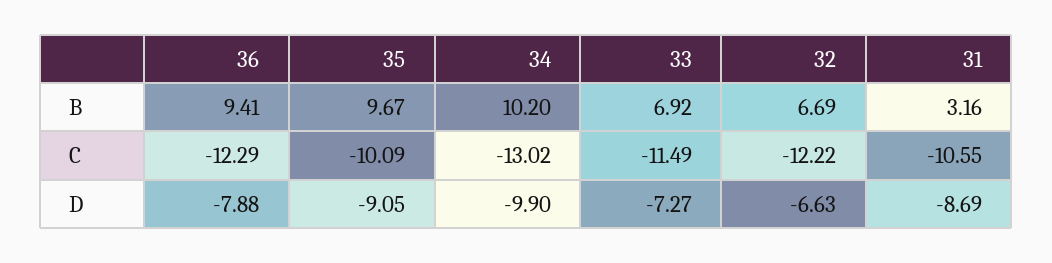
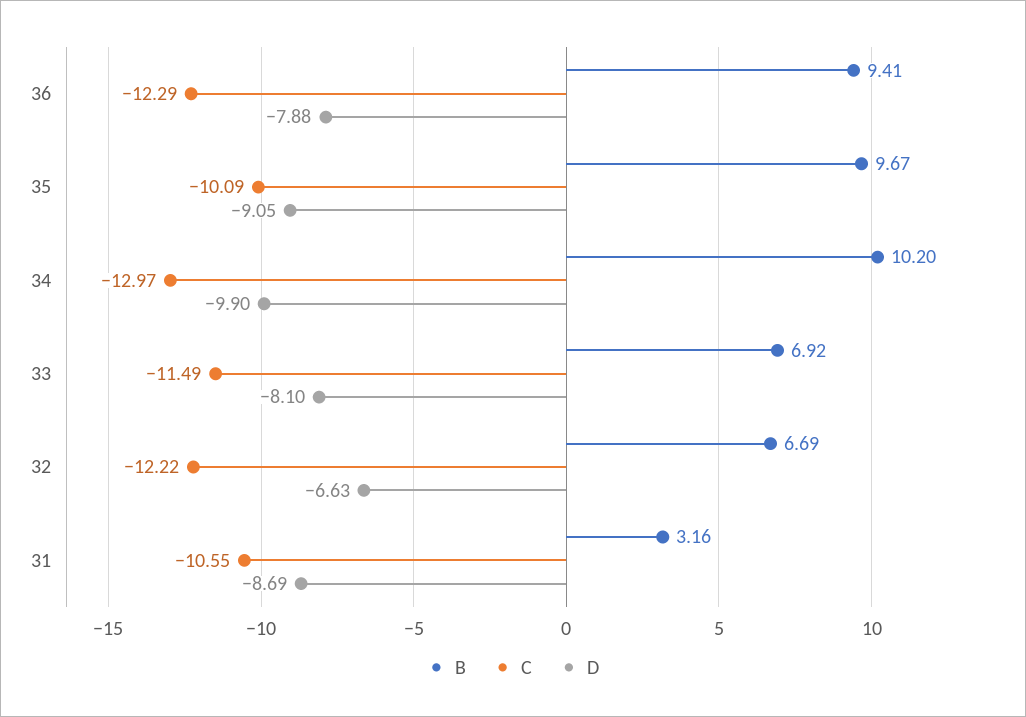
  {
    "B": {
      "36": 9.41,
      "35": 9.67,
      "34": 10.2,
      "33": 6.92,
      "32": 6.69,
      "31": 3.16
    },
    "C": {
      "36": -12.29,
      "35": -10.09,
-     "34": -13.02,
+     "34": -12.97,
      "33": -11.49,
      "32": -12.22,
      "31": -10.55
    },
    "D": {
      "36": -7.88,
      "35": -9.05,
      "34": -9.9,
-     "33": -7.27,
+     "33": -8.1,
      "32": -6.63,
      "31": -8.69
    }
  }

